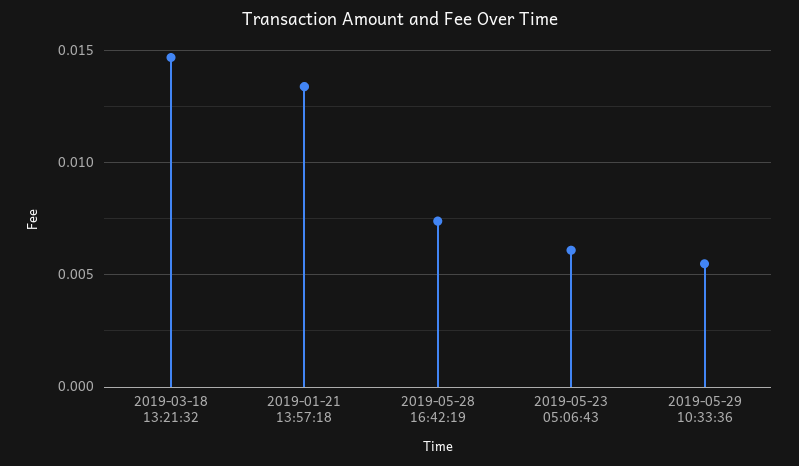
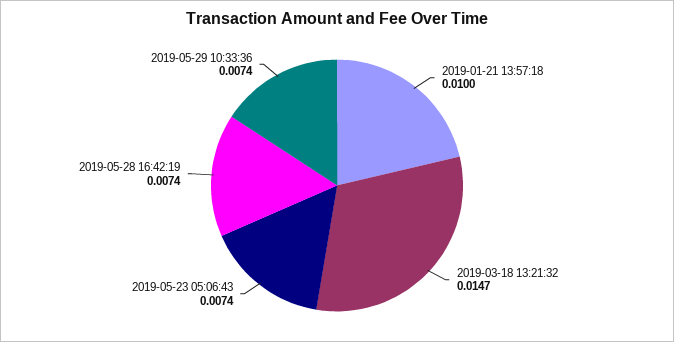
  {
    "2019-03-18 13:21:32": 0.0147,
-   "2019-01-21 13:57:18": 0.0135,
+   "2019-01-21 13:57:18": 0.01,
    "2019-05-28 16:42:19": 0.0074,
-   "2019-05-23 05:06:43": 0.006,
+   "2019-05-23 05:06:43": 0.0074,
-   "2019-05-29 10:33:36": 0.0055
+   "2019-05-29 10:33:36": 0.0074
  }

